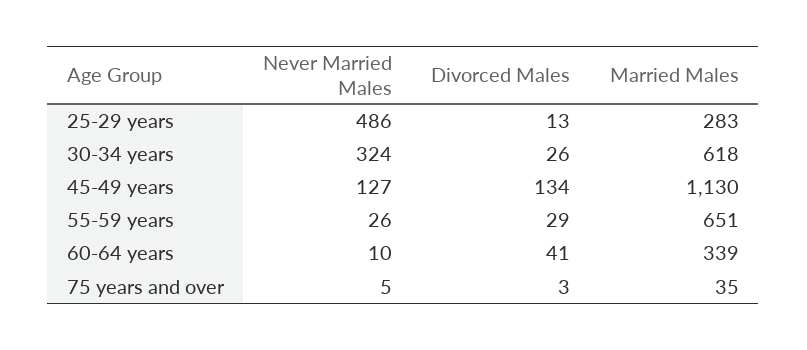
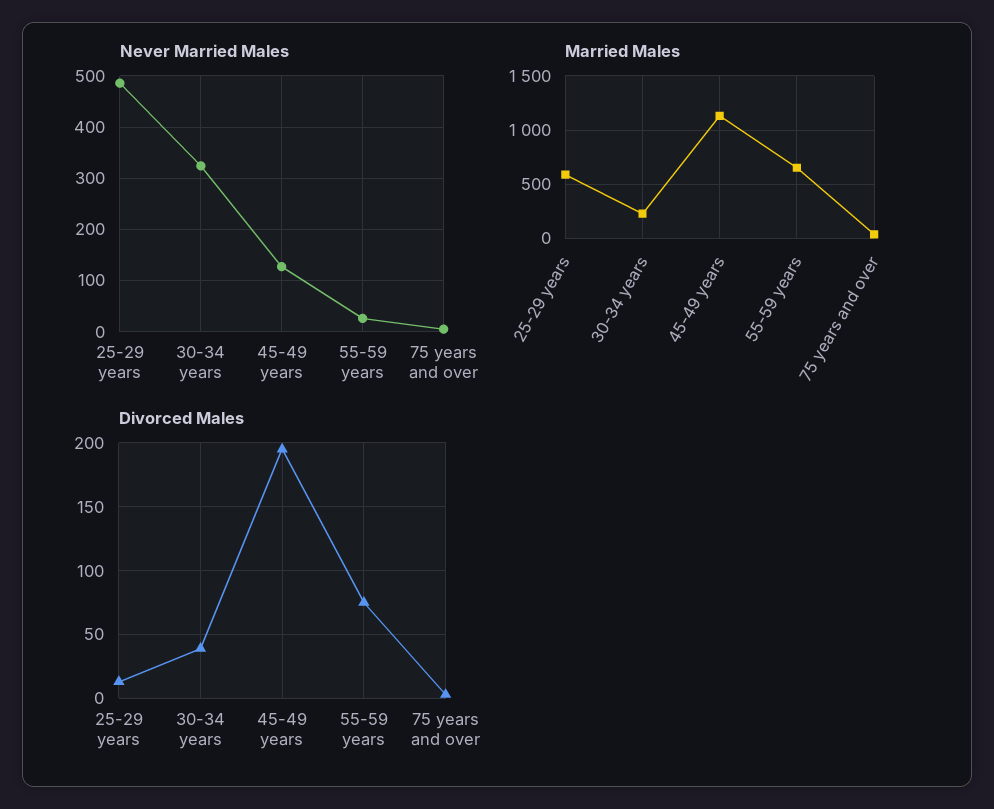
  {
    "Never Married Males": {
      "25-29 years": 486,
      "30-34 years": 324,
      "45-49 years": 127,
      "55-59 years": 26,
-     "60-64 years": 10,
      "75 years and over": 5
    },
    "Divorced Males": {
      "25-29 years": 13,
-     "30-34 years": 26,
+     "30-34 years": 40,
-     "45-49 years": 134,
+     "45-49 years": 195,
-     "55-59 years": 29,
+     "55-59 years": 75,
-     "60-64 years": 41,
      "75 years and over": 3
    },
    "Married Males": {
-     "25-29 years": 283,
+     "25-29 years": 600,
-     "30-34 years": 618,
+     "30-34 years": 200,
      "45-49 years": 1130,
      "55-59 years": 651,
-     "60-64 years": 339,
      "75 years and over": 35
    }
  }

